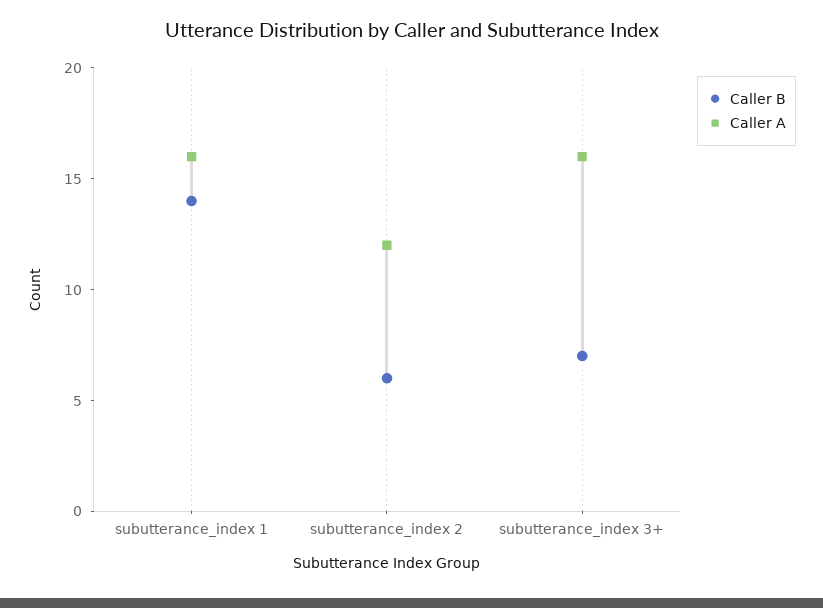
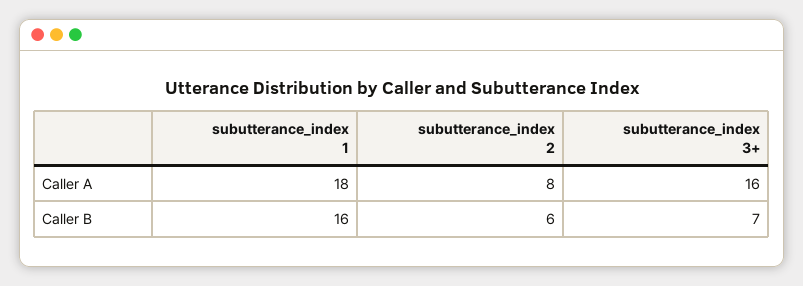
  {
    "Caller B": {
-     "subutterance_index 1": 14,
+     "subutterance_index 1": 16,
      "subutterance_index 2": 6,
      "subutterance_index 3+": 7
    },
    "Caller A": {
-     "subutterance_index 1": 16,
+     "subutterance_index 1": 18,
-     "subutterance_index 2": 12,
+     "subutterance_index 2": 8,
      "subutterance_index 3+": 16
    }
  }

